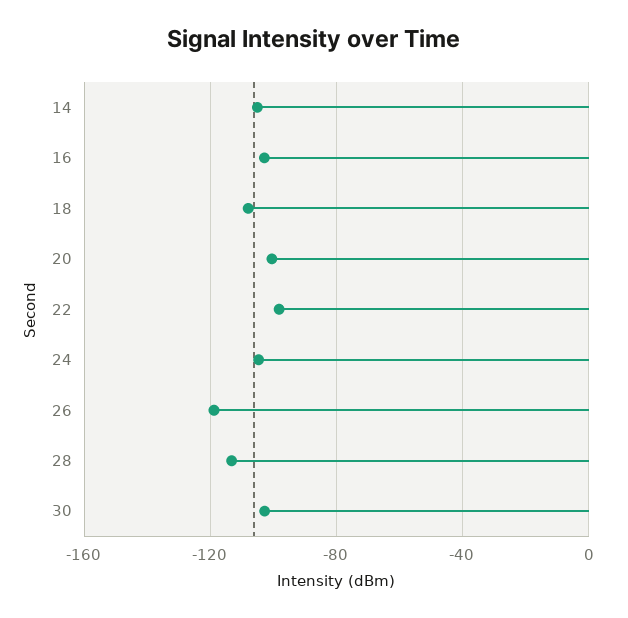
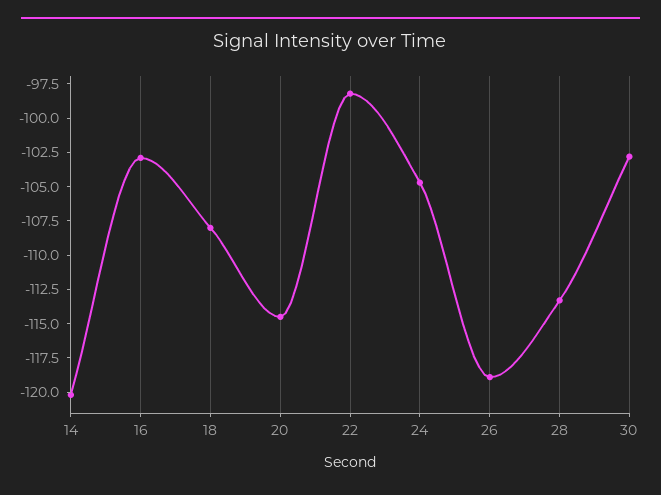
  {
-   "14": -105,
+   "14": -120,
    "16": -102.5,
    "18": -107.5,
-   "20": -100,
+   "20": -115,
    "22": -97.5,
    "24": -105,
    "26": -120,
    "28": -112.5,
    "30": -102.5
  }

